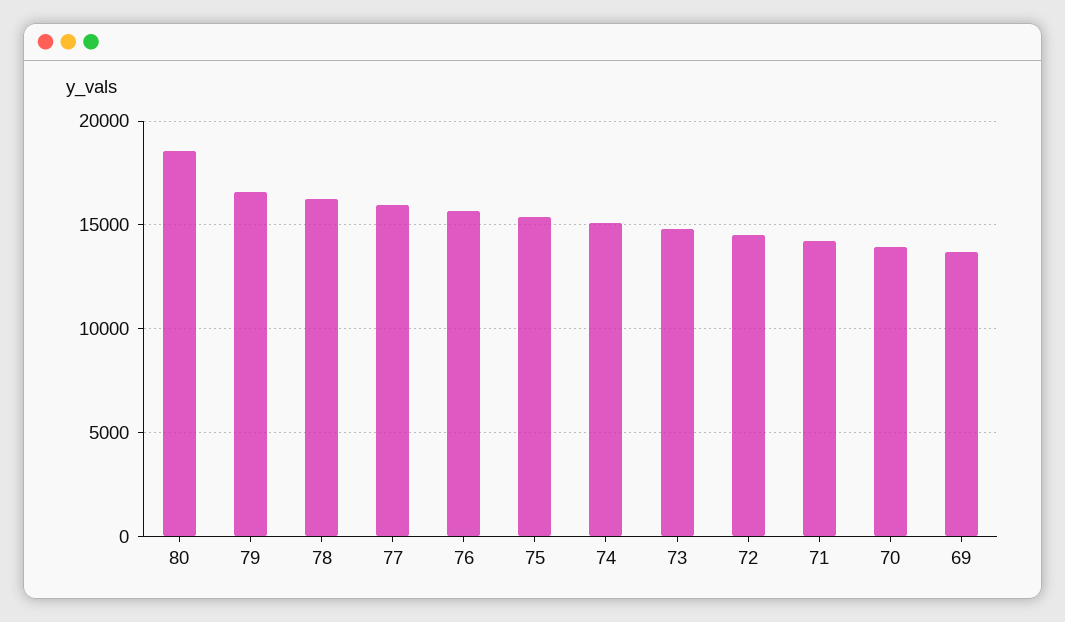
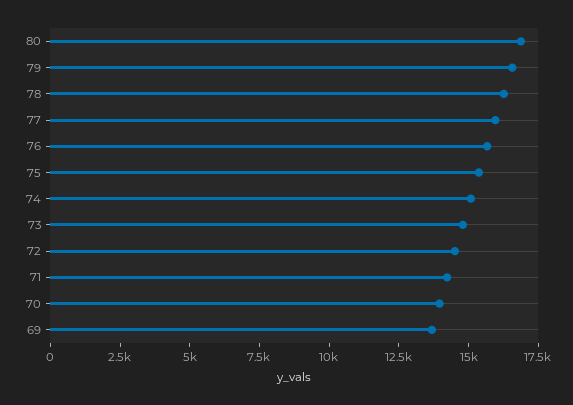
  {
-   "80": 18500,
+   "80": 17000,
    "79": 16500,
    "78": 16500,
    "77": 16000,
    "76": 15500,
    "75": 15500,
    "74": 15000,
    "73": 15000,
    "72": 14500,
    "71": 14000,
    "70": 14000,
    "69": 13500
  }

